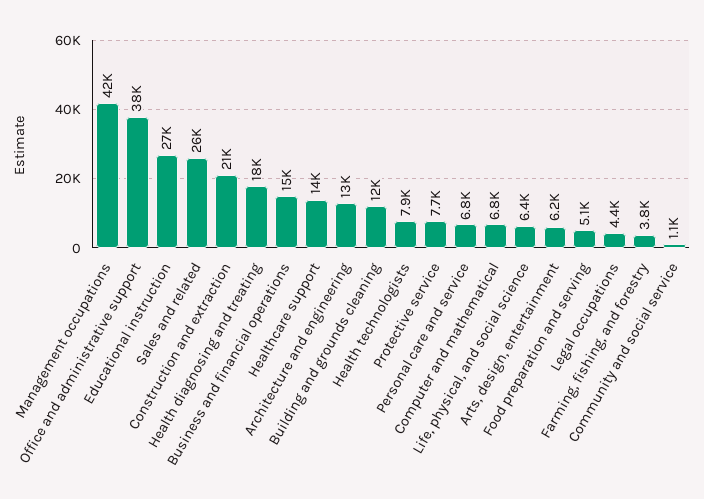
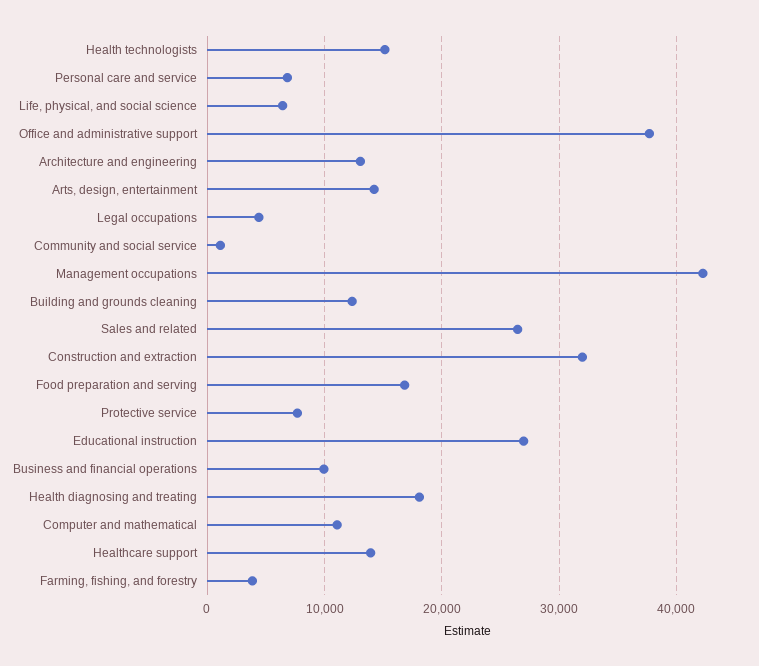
  {
    "Management occupations": 42000,
    "Office and administrative support": 38000,
    "Educational instruction": 27000,
    "Sales and related": 26000,
-   "Construction and extraction": 21000,
+   "Construction and extraction": 32000,
    "Health diagnosing and treating": 18000,
-   "Business and financial operations": 15000,
+   "Business and financial operations": 10000,
    "Healthcare support": 14000,
    "Architecture and engineering": 13000,
    "Building and grounds cleaning": 12000,
-   "Health technologists": 7900,
+   "Health technologists": 15000,
    "Protective service": 7700,
    "Personal care and service": 6800,
-   "Computer and mathematical": 6800,
+   "Computer and mathematical": 11000,
    "Life, physical, and social science": 6400,
-   "Arts, design, entertainment": 6200,
+   "Arts, design, entertainment": 14000,
-   "Food preparation and serving": 5100,
+   "Food preparation and serving": 17000,
    "Legal occupations": 4400,
    "Farming, fishing, and forestry": 3800,
    "Community and social service": 1100
  }

